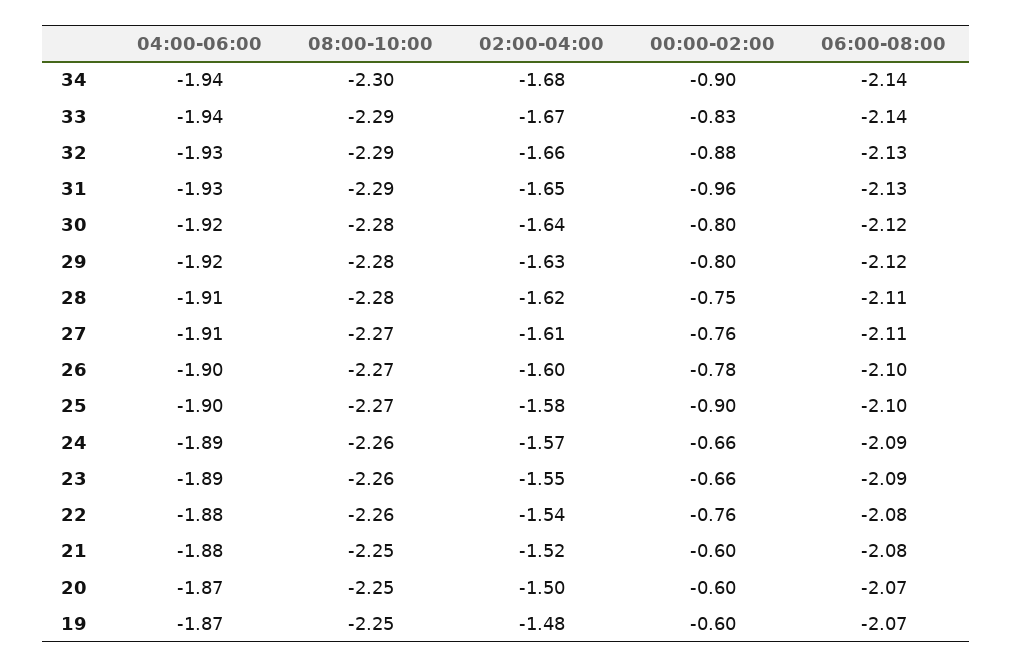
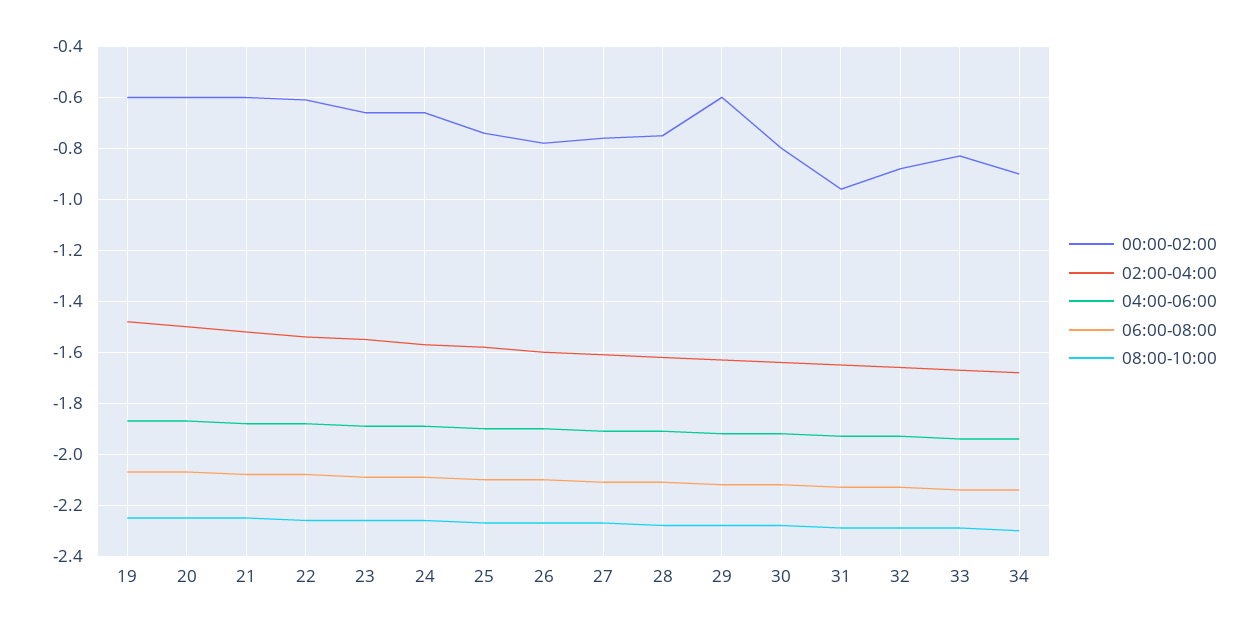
  {
    "04:00-06:00": {
      "34": -1.94,
      "33": -1.94,
      "32": -1.93,
      "31": -1.93,
      "30": -1.92,
      "29": -1.92,
      "28": -1.91,
      "27": -1.91,
      "26": -1.9,
      "25": -1.9,
      "24": -1.89,
      "23": -1.89,
      "22": -1.88,
      "21": -1.88,
      "20": -1.87,
      "19": -1.87
    },
    "08:00-10:00": {
      "34": -2.3,
      "33": -2.29,
      "32": -2.29,
      "31": -2.29,
      "30": -2.28,
      "29": -2.28,
      "28": -2.28,
      "27": -2.27,
      "26": -2.27,
      "25": -2.27,
      "24": -2.26,
      "23": -2.26,
      "22": -2.26,
      "21": -2.25,
      "20": -2.25,
      "19": -2.25
    },
    "02:00-04:00": {
      "34": -1.68,
      "33": -1.67,
      "32": -1.66,
      "31": -1.65,
      "30": -1.64,
      "29": -1.63,
      "28": -1.62,
      "27": -1.61,
      "26": -1.6,
      "25": -1.58,
      "24": -1.57,
      "23": -1.55,
      "22": -1.54,
      "21": -1.52,
      "20": -1.5,
      "19": -1.48
    },
    "00:00-02:00": {
      "34": -0.9,
      "33": -0.83,
      "32": -0.88,
      "31": -0.96,
      "30": -0.8,
-     "29": -0.8,
+     "29": -0.6,
      "28": -0.75,
      "27": -0.76,
      "26": -0.78,
-     "25": -0.9,
+     "25": -0.75,
      "24": -0.66,
      "23": -0.66,
-     "22": -0.76,
+     "22": -0.6,
      "21": -0.6,
      "20": -0.6,
      "19": -0.6
    },
    "06:00-08:00": {
      "34": -2.14,
      "33": -2.14,
      "32": -2.13,
      "31": -2.13,
      "30": -2.12,
      "29": -2.12,
      "28": -2.11,
      "27": -2.11,
      "26": -2.1,
      "25": -2.1,
      "24": -2.09,
      "23": -2.09,
      "22": -2.08,
      "21": -2.08,
      "20": -2.07,
      "19": -2.07
    }
  }

